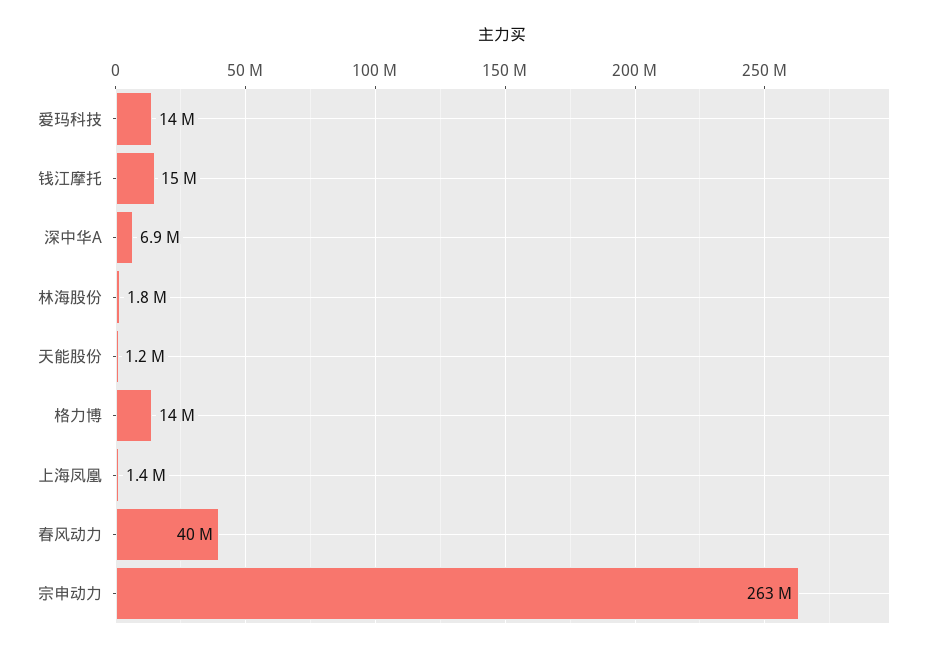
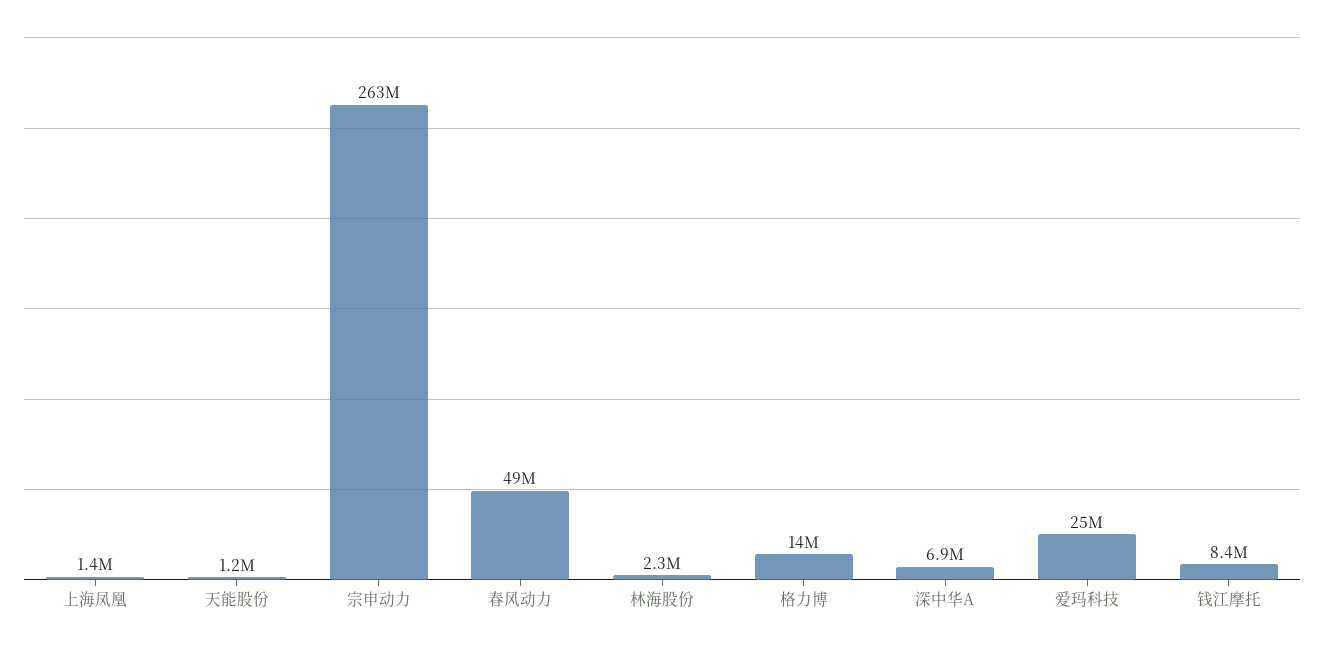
  {
-   "爱玛科技": 14000000,
+   "爱玛科技": 25000000,
-   "钱江摩托": 15000000,
+   "钱江摩托": 8400000,
    "深中华A": 6900000,
-   "林海股份": 1800000,
+   "林海股份": 2300000,
    "天能股份": 1200000,
    "格力博": 14000000,
    "上海凤凰": 1400000,
-   "春风动力": 40000000,
+   "春风动力": 49000000,
    "宗申动力": 263000000
  }

